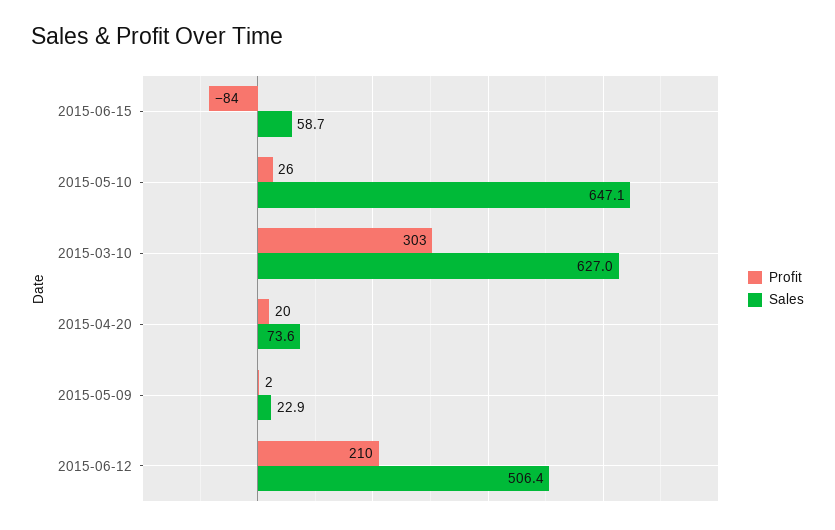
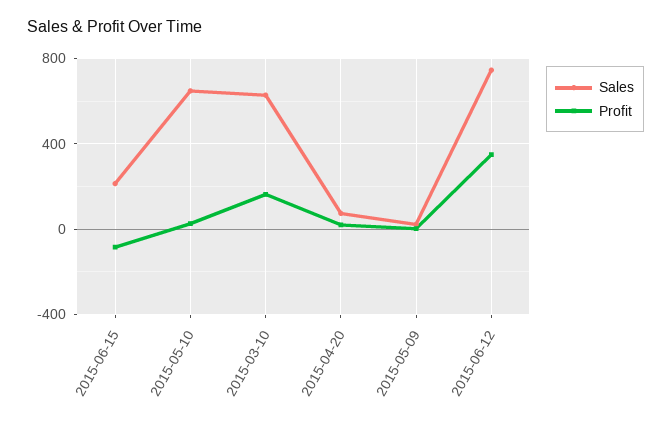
  {
    "Profit": {
      "2015-06-15": -84,
      "2015-05-10": 26,
-     "2015-03-10": 303,
+     "2015-03-10": 150,
      "2015-04-20": 20,
      "2015-05-09": 2,
-     "2015-06-12": 210
+     "2015-06-12": 350
    },
    "Sales": {
-     "2015-06-15": 58.7,
+     "2015-06-15": 200,
      "2015-05-10": 647.1,
      "2015-03-10": 627,
      "2015-04-20": 73.6,
      "2015-05-09": 22.9,
-     "2015-06-12": 506.4
+     "2015-06-12": 750
    }
  }

